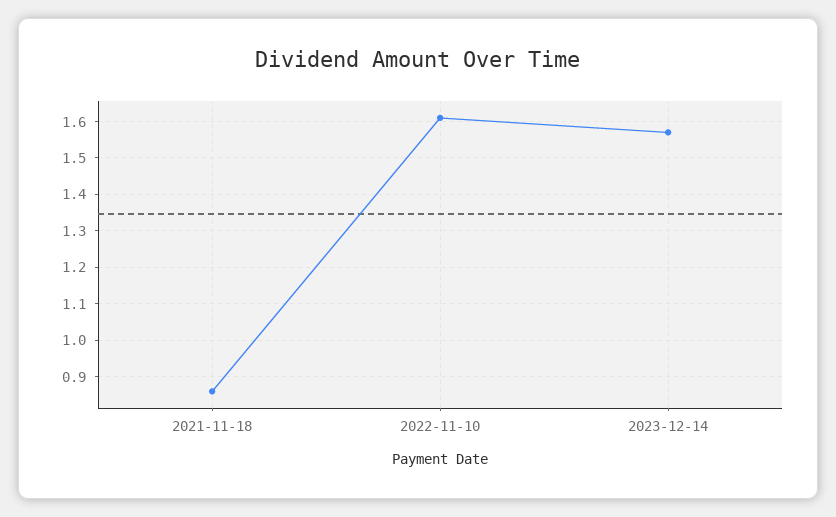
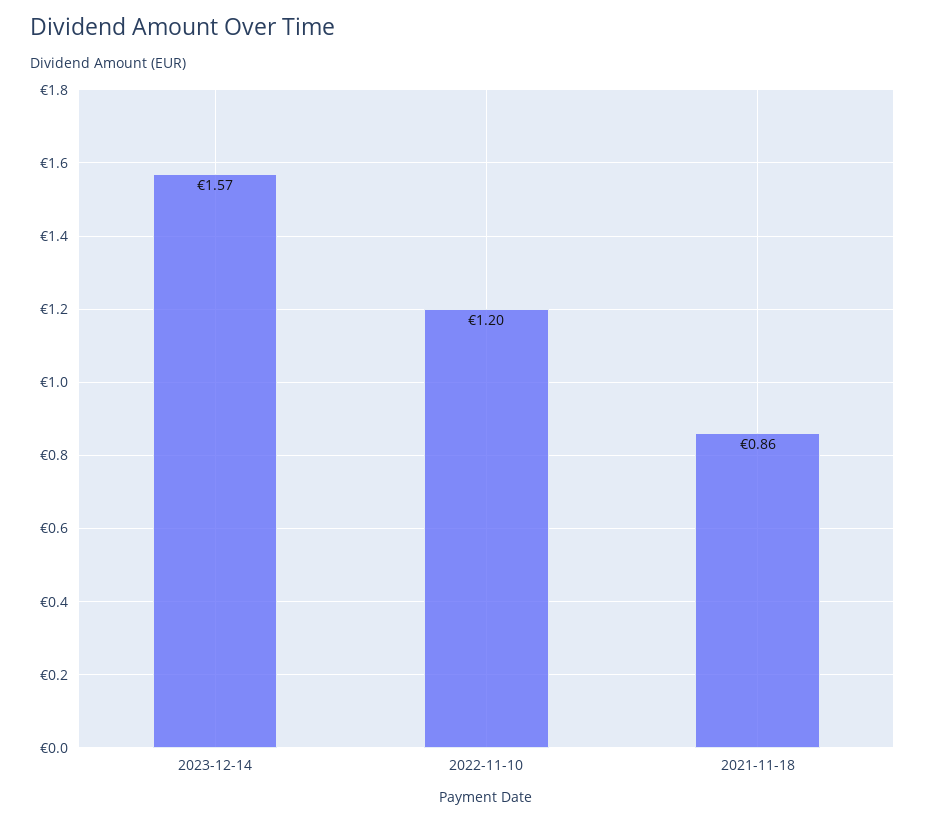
  {
    "2021-11-18": 0.86,
-   "2022-11-10": 1.6,
+   "2022-11-10": 1.2,
    "2023-12-14": 1.57
  }

